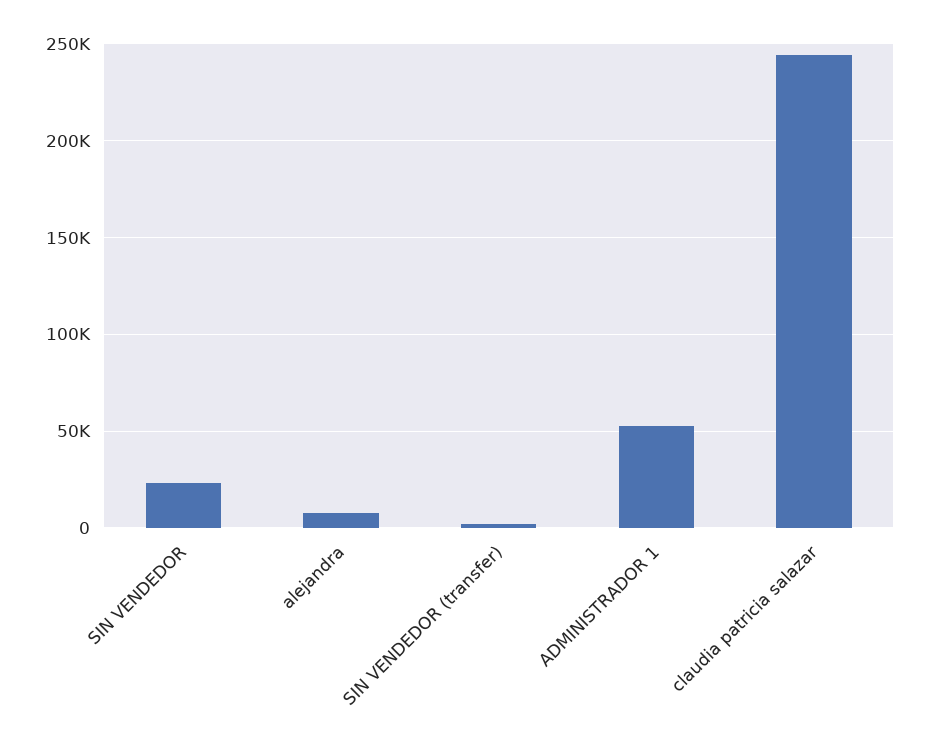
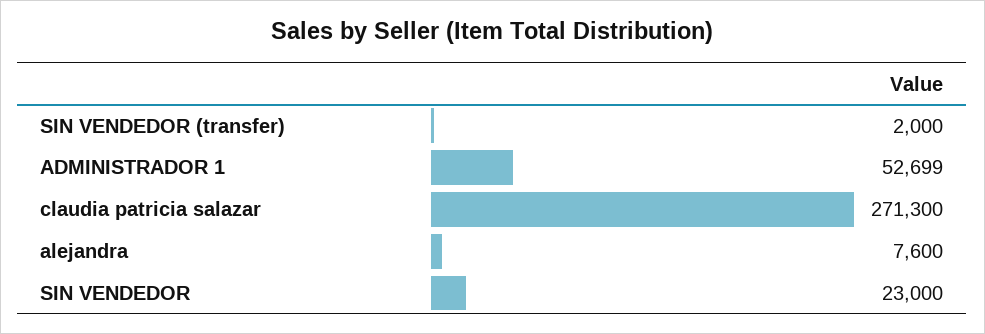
  {
    "SIN VENDEDOR": 23000,
    "alejandra": 7600,
    "SIN VENDEDOR (transfer)": 2000,
    "ADMINISTRADOR 1": 52699,
-   "claudia patricia salazar": 245000
+   "claudia patricia salazar": 271300
  }

